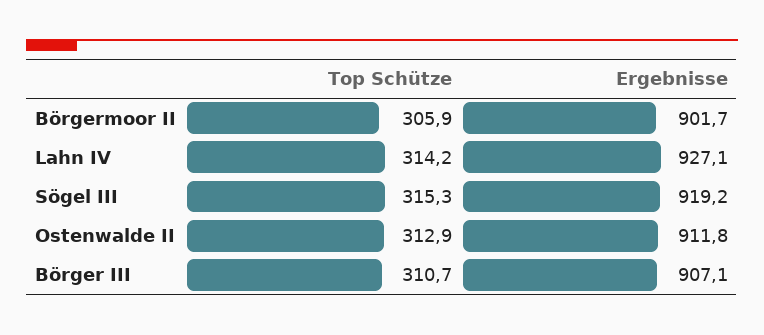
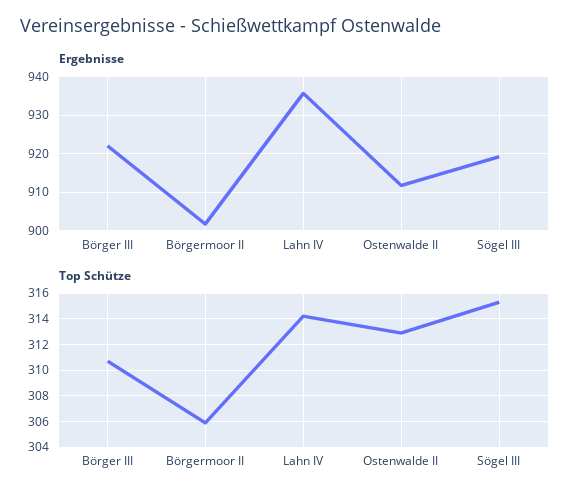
  {
    "Top Schütze": {
      "Börgermoor II": 305.9,
      "Lahn IV": 314.2,
      "Sögel III": 315.3,
      "Ostenwalde II": 312.9,
      "Börger III": 310.7
    },
    "Ergebnisse": {
      "Börgermoor II": 901.7,
-     "Lahn IV": 927.1,
+     "Lahn IV": 936,
      "Sögel III": 919.2,
      "Ostenwalde II": 911.8,
-     "Börger III": 907.1
+     "Börger III": 922
    }
  }

